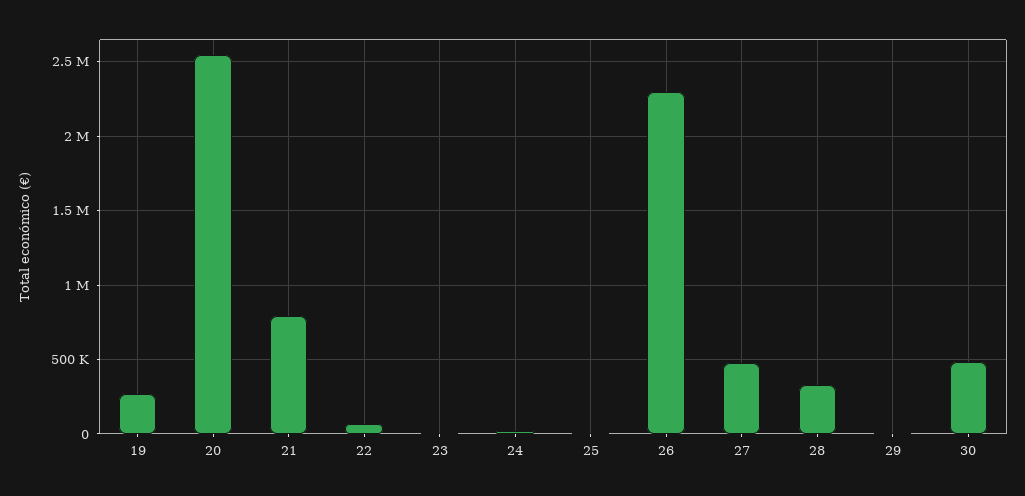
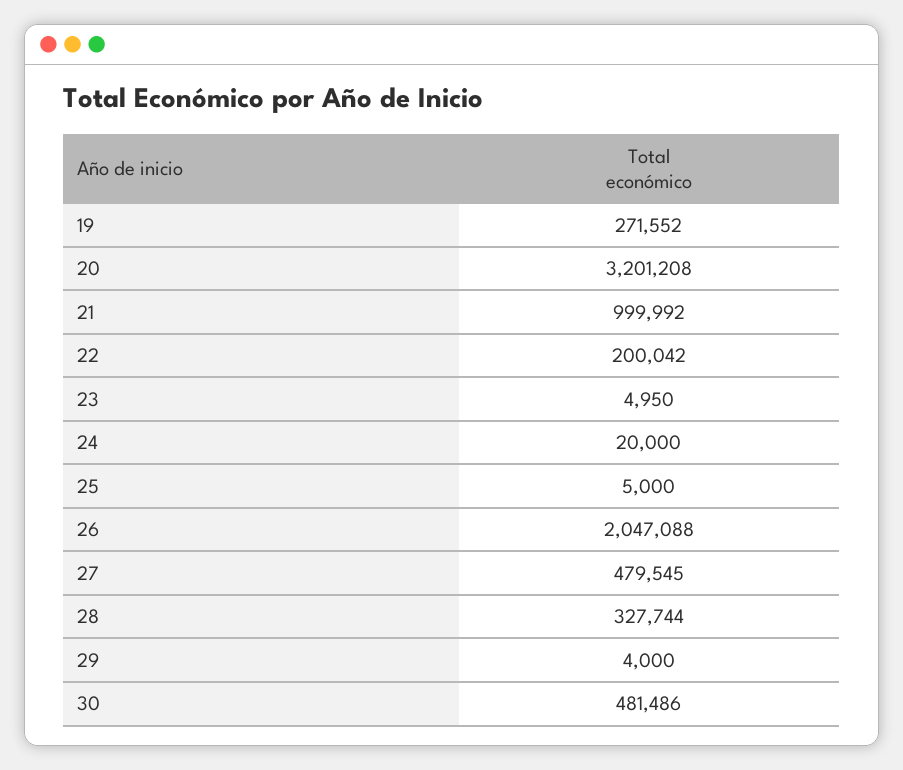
  {
    "19": 271552,
-   "20": 2550000,
+   "20": 3201208,
-   "21": 800000,
+   "21": 999992,
-   "22": 50000,
+   "22": 200042,
    "23": 4950,
    "24": 20000,
    "25": 5000,
-   "26": 2300000,
+   "26": 2047088,
    "27": 479545,
    "28": 327744,
    "29": 4000,
    "30": 481486
  }

